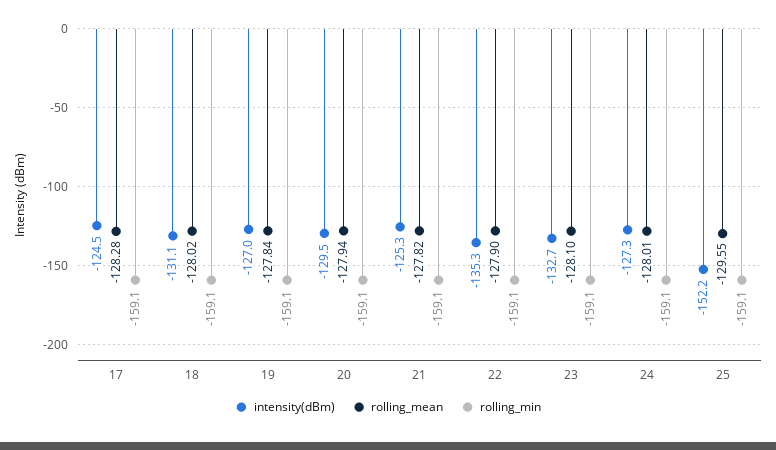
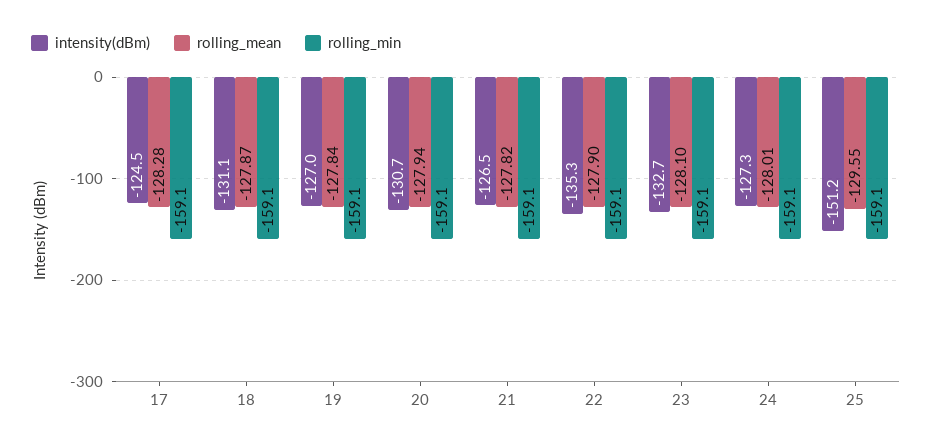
  {
    "intensity(dBm)": {
      "17": -124.5,
      "18": -131.1,
      "19": -127,
-     "20": -129.5,
+     "20": -130.7,
-     "21": -125.3,
+     "21": -126.5,
      "22": -135.3,
      "23": -132.7,
      "24": -127.3,
-     "25": -152.2
+     "25": -151.2
    },
    "rolling_mean": {
      "17": -128.28,
-     "18": -128.02,
+     "18": -127.87,
      "19": -127.84,
      "20": -127.94,
      "21": -127.82,
      "22": -127.9,
      "23": -128.1,
      "24": -128.01,
      "25": -129.55
    },
    "rolling_min": {
      "17": -159.1,
      "18": -159.1,
      "19": -159.1,
      "20": -159.1,
      "21": -159.1,
      "22": -159.1,
      "23": -159.1,
      "24": -159.1,
      "25": -159.1
    }
  }

